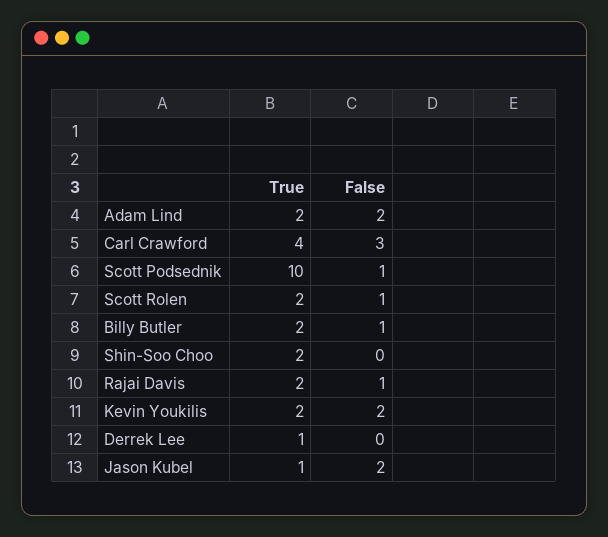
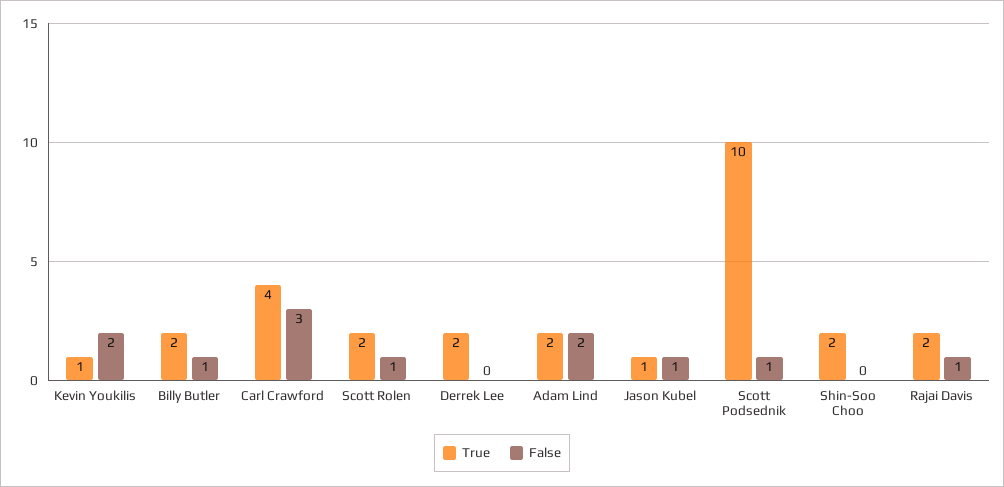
  {
    "True": {
      "Adam Lind": 2,
      "Carl Crawford": 4,
      "Scott Podsednik": 10,
      "Scott Rolen": 2,
      "Billy Butler": 2,
      "Shin-Soo Choo": 2,
      "Rajai Davis": 2,
-     "Kevin Youkilis": 2,
+     "Kevin Youkilis": 1,
-     "Derrek Lee": 1,
+     "Derrek Lee": 2,
      "Jason Kubel": 1
    },
    "False": {
      "Adam Lind": 2,
      "Carl Crawford": 3,
      "Scott Podsednik": 1,
      "Scott Rolen": 1,
      "Billy Butler": 1,
      "Shin-Soo Choo": 0,
      "Rajai Davis": 1,
      "Kevin Youkilis": 2,
      "Derrek Lee": 0,
-     "Jason Kubel": 2
+     "Jason Kubel": 1
    }
  }

